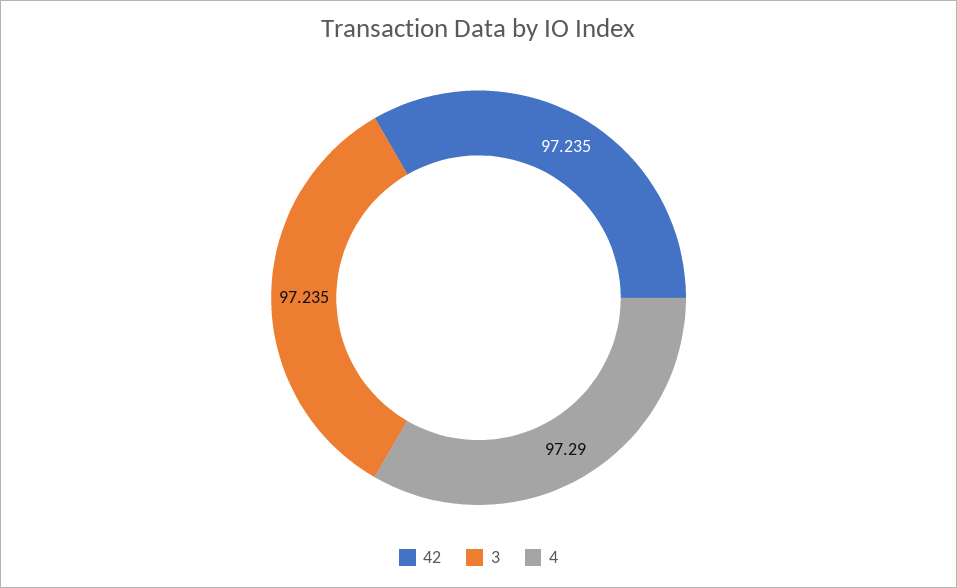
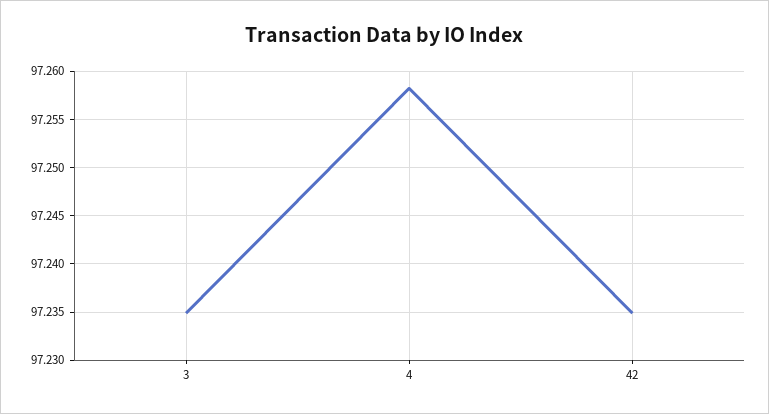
  {
    "42": 97.235,
    "3": 97.235,
-   "4": 97.29
+   "4": 97.258
  }

